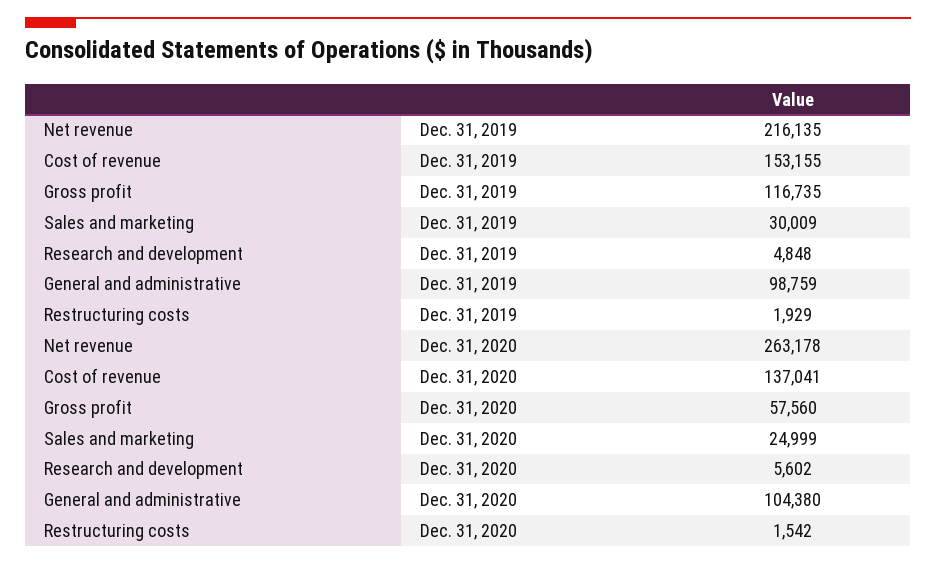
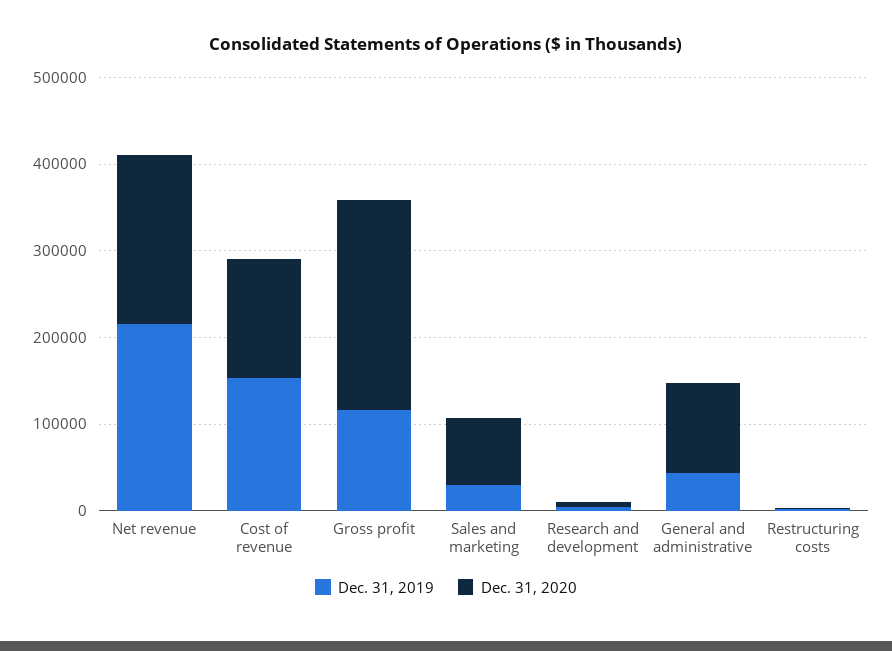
  {
    "Dec. 31, 2019": {
      "Net revenue": 216135,
      "Cost of revenue": 153155,
      "Gross profit": 116735,
      "Sales and marketing": 30009,
      "Research and development": 4848,
-     "General and administrative": 98759,
+     "General and administrative": 40000,
      "Restructuring costs": 1929
    },
    "Dec. 31, 2020": {
-     "Net revenue": 263178,
+     "Net revenue": 200000,
      "Cost of revenue": 137041,
-     "Gross profit": 57560,
+     "Gross profit": 240000,
-     "Sales and marketing": 24999,
+     "Sales and marketing": 80000,
      "Research and development": 5602,
      "General and administrative": 104380,
      "Restructuring costs": 1542
    }
  }

